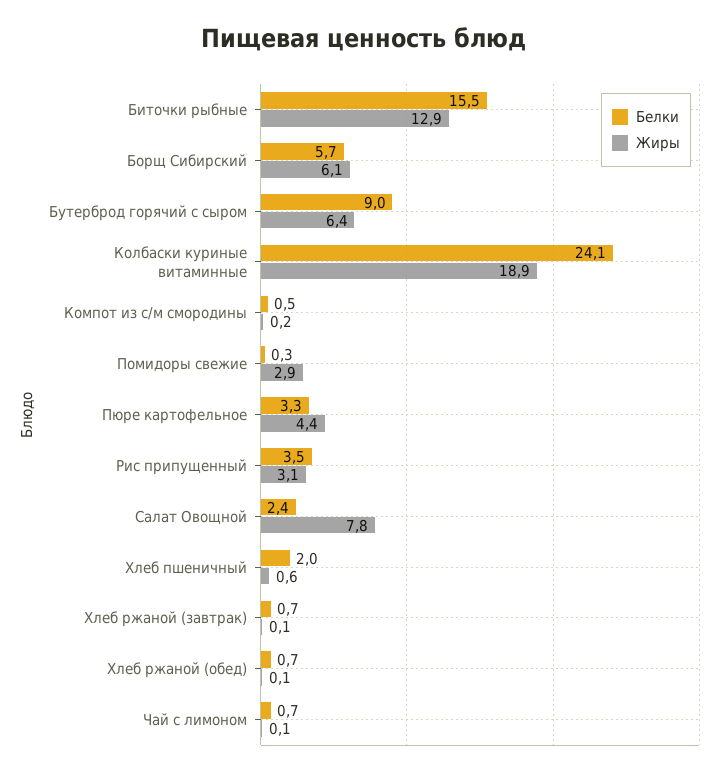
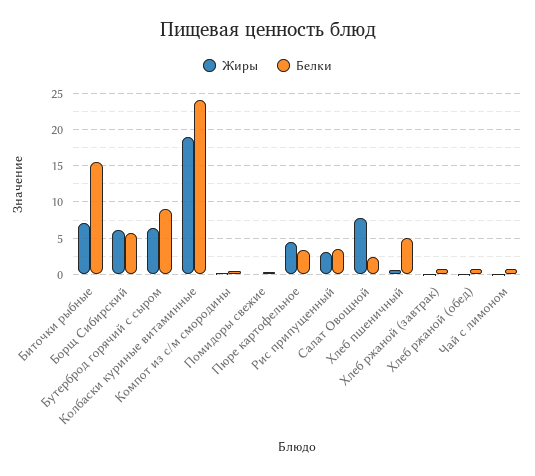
  {
    "Белки": {
      "Биточки рыбные": 15.5,
      "Борщ Сибирский": 5.7,
      "Бутерброд горячий с сыром": 9,
      "Колбаски куриные витаминные": 24.1,
      "Компот из с/м смородины": 0.5,
      "Помидоры свежие": 0.3,
      "Пюре картофельное": 3.3,
      "Рис припущенный": 3.5,
      "Салат Овощной": 2.4,
-     "Хлеб пшеничный": 2,
+     "Хлеб пшеничный": 5,
      "Хлеб ржаной (завтрак)": 0.7,
      "Хлеб ржаной (обед)": 0.7,
      "Чай с лимоном": 0.7
    },
    "Жиры": {
-     "Биточки рыбные": 12.9,
+     "Биточки рыбные": 7,
      "Борщ Сибирский": 6.1,
      "Бутерброд горячий с сыром": 6.4,
      "Колбаски куриные витаминные": 18.9,
      "Компот из с/м смородины": 0.2,
-     "Помидоры свежие": 2.9,
+     "Помидоры свежие": 0,
      "Пюре картофельное": 4.4,
      "Рис припущенный": 3.1,
      "Салат Овощной": 7.8,
      "Хлеб пшеничный": 0.6,
      "Хлеб ржаной (завтрак)": 0.1,
      "Хлеб ржаной (обед)": 0.1,
      "Чай с лимоном": 0.1
    }
  }

